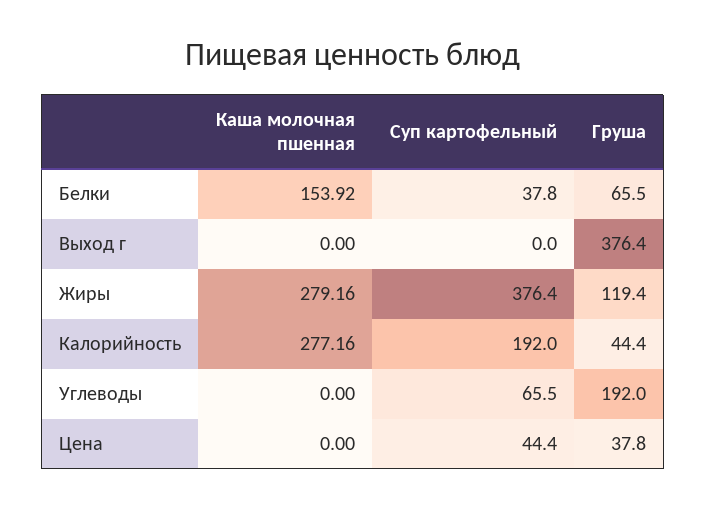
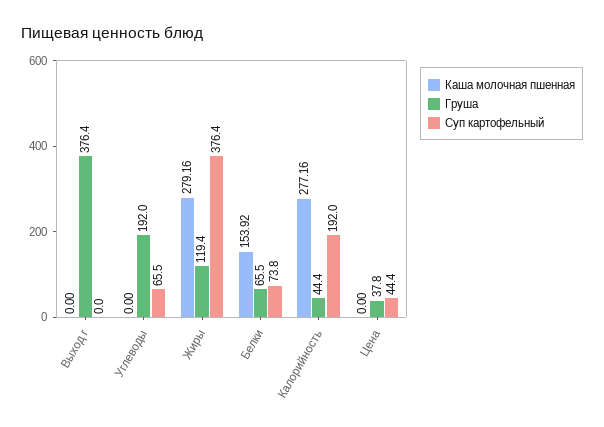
  {
    "Каша молочная пшенная": {
      "Белки": 153.92,
      "Выход г": 0,
      "Жиры": 279.16,
      "Калорийность": 277.16,
      "Углеводы": 0,
      "Цена": 0
    },
    "Суп картофельный": {
-     "Белки": 37.8,
+     "Белки": 73.8,
      "Выход г": 0,
      "Жиры": 376.4,
      "Калорийность": 192,
      "Углеводы": 65.5,
      "Цена": 44.4
    },
    "Груша": {
      "Белки": 65.5,
      "Выход г": 376.4,
      "Жиры": 119.4,
      "Калорийность": 44.4,
      "Углеводы": 192,
      "Цена": 37.8
    }
  }

